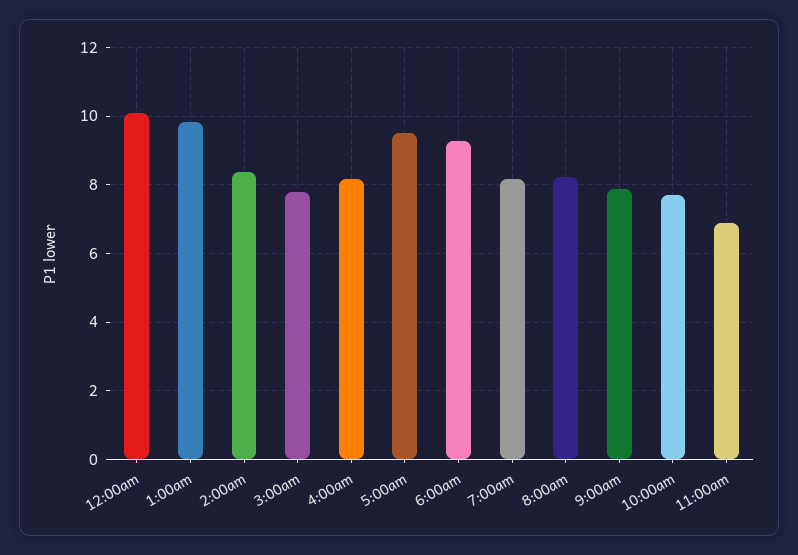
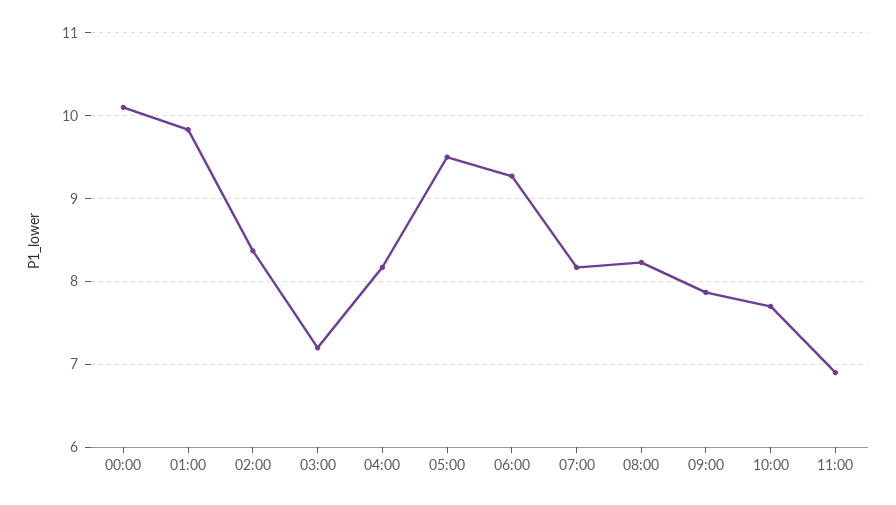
  {
    "12:00am": 10.1,
    "1:00am": 9.8,
    "2:00am": 8.4,
-   "3:00am": 7.8,
+   "3:00am": 7.2,
    "4:00am": 8.2,
    "5:00am": 9.5,
    "6:00am": 9.3,
    "7:00am": 8.2,
    "8:00am": 8.2,
    "9:00am": 7.9,
    "10:00am": 7.7,
    "11:00am": 6.9
  }

